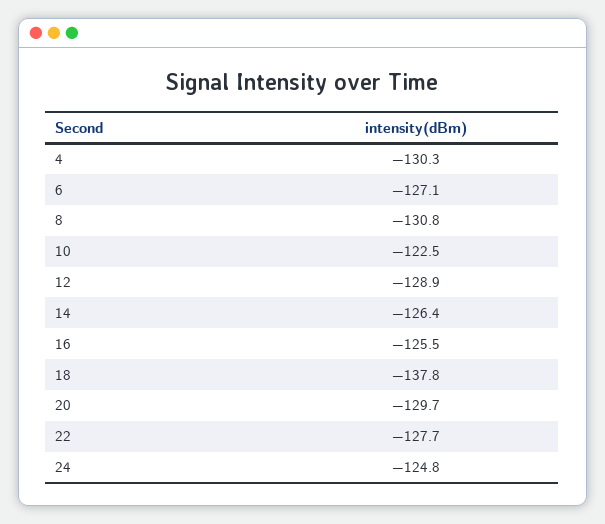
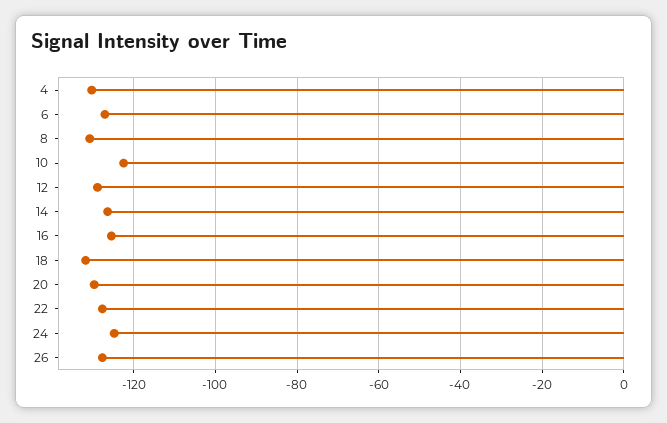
  {
    "4": -130.3,
    "6": -127.1,
    "8": -130.8,
    "10": -122.5,
    "12": -128.9,
    "14": -126.4,
    "16": -125.5,
-   "18": -137.8,
+   "18": -132,
    "20": -129.7,
    "22": -127.7,
-   "24": -124.8
+   "24": -124.8,
+   "26": -128
  }

